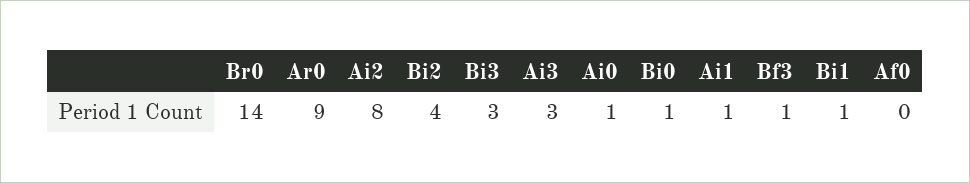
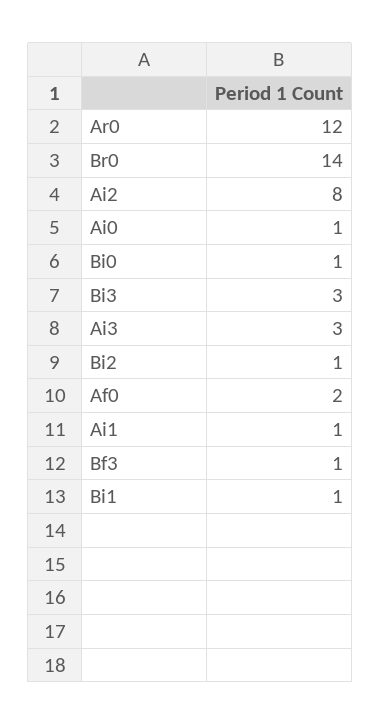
  {
    "Br0": 14,
-   "Ar0": 9,
+   "Ar0": 12,
    "Ai2": 8,
-   "Bi2": 4,
+   "Bi2": 1,
    "Bi3": 3,
    "Ai3": 3,
    "Ai0": 1,
    "Bi0": 1,
    "Ai1": 1,
    "Bf3": 1,
    "Bi1": 1,
-   "Af0": 0
+   "Af0": 2
  }

